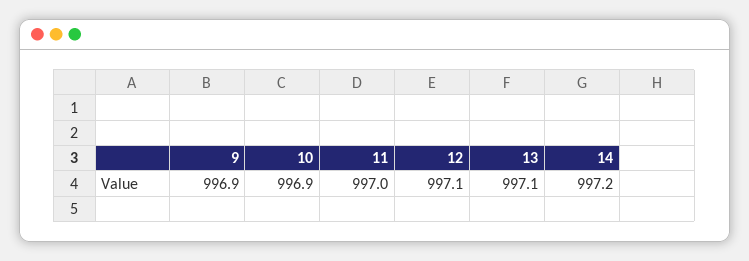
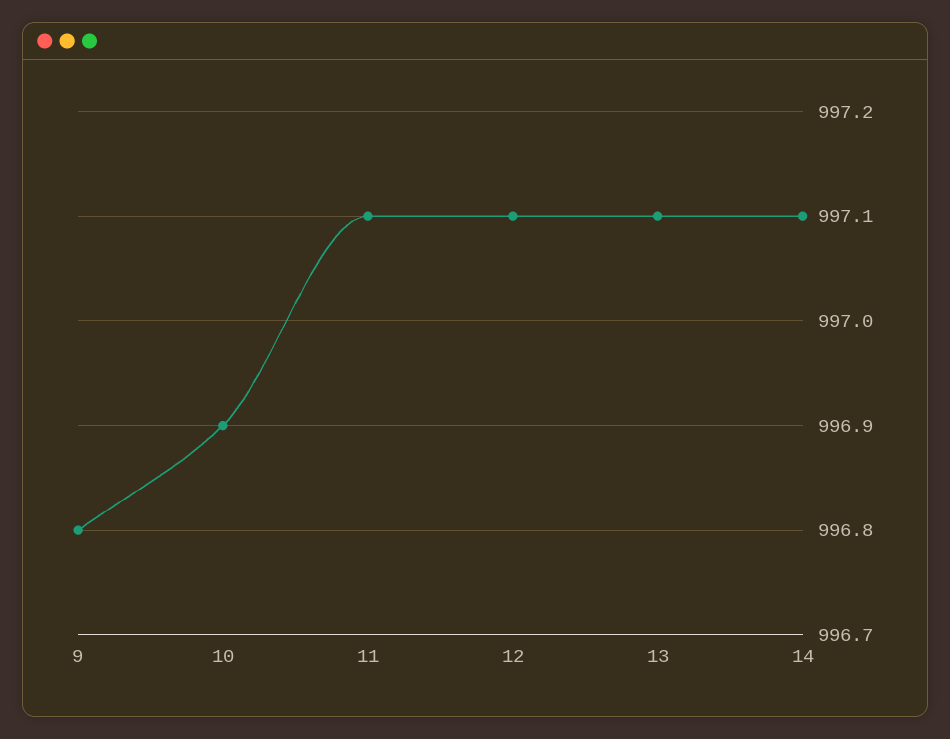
  {
-   "9": 996.9,
+   "9": 996.8,
    "10": 996.9,
-   "11": 997,
+   "11": 997.1,
    "12": 997.1,
    "13": 997.1,
-   "14": 997.2
+   "14": 997.1
  }

